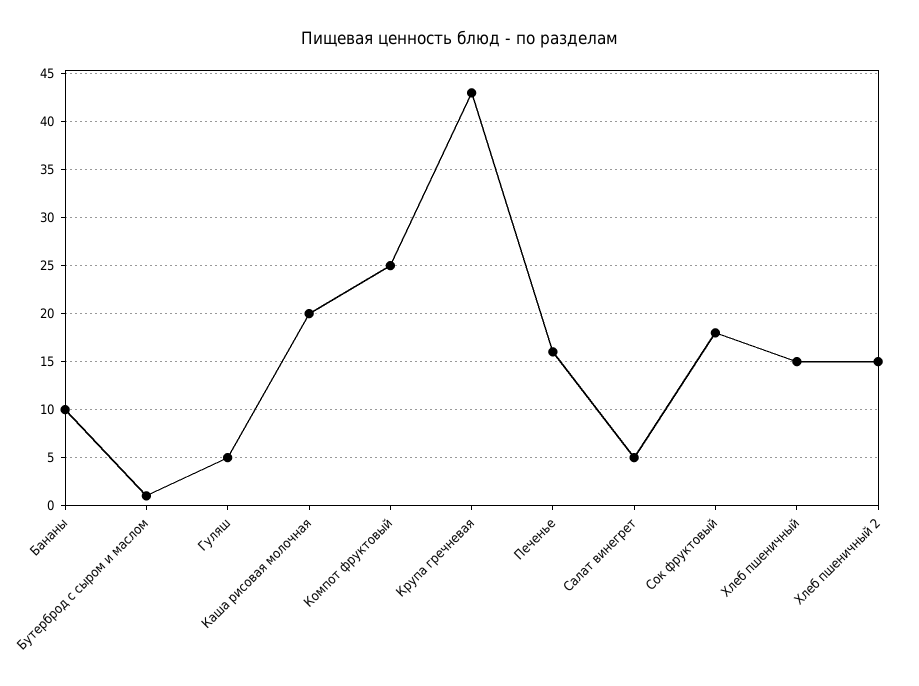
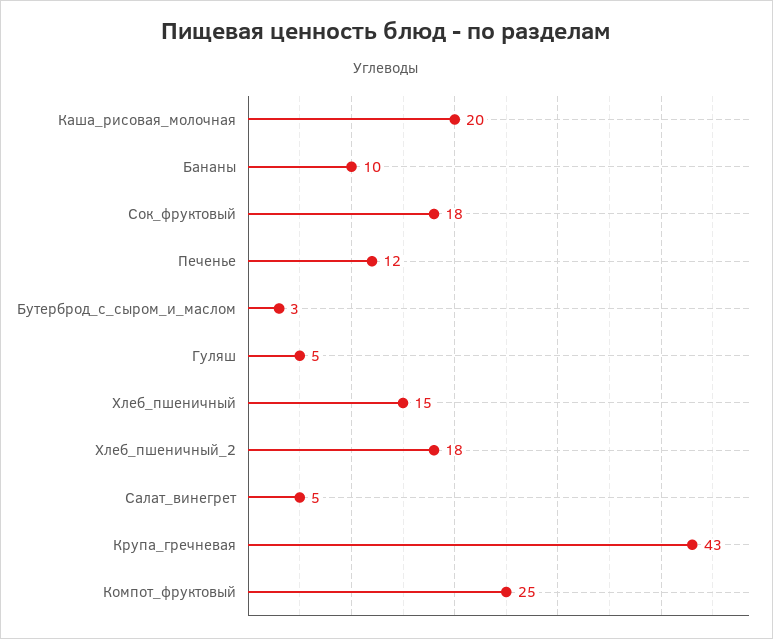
  {
    "Бананы": 10,
-   "Бутерброд с сыром и маслом": 1,
+   "Бутерброд с сыром и маслом": 3,
    "Гуляш": 5,
    "Каша рисовая молочная": 20,
    "Компот фруктовый": 25,
    "Крупа гречневая": 43,
-   "Печенье": 16,
+   "Печенье": 12,
    "Салат винегрет": 5,
    "Сок фруктовый": 18,
    "Хлеб пшеничный": 15,
-   "Хлеб пшеничный 2": 15
+   "Хлеб пшеничный 2": 18
  }

